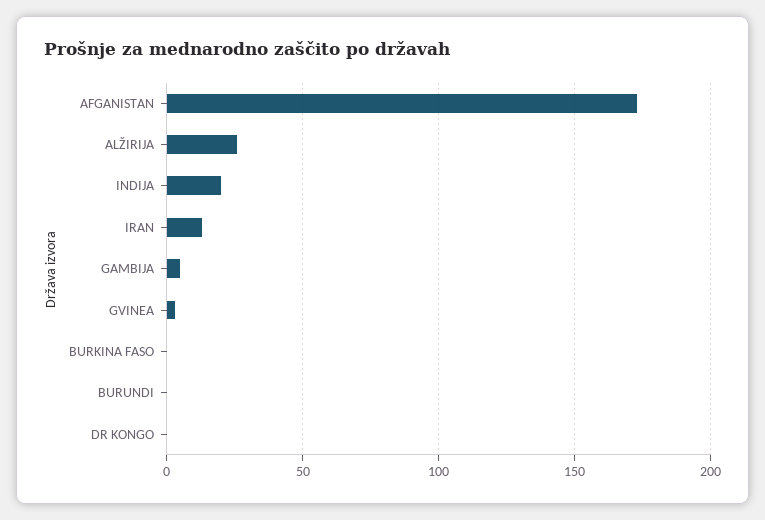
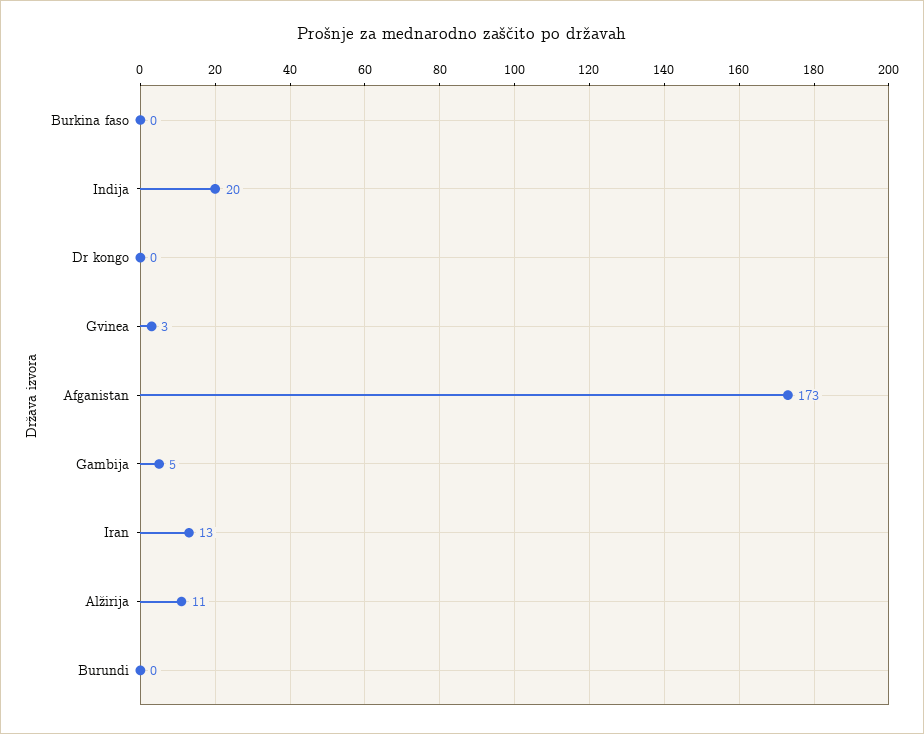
  {
    "AFGANISTAN": 173,
-   "ALŽIRIJA": 25,
+   "ALŽIRIJA": 11,
    "INDIJA": 20,
    "IRAN": 13,
    "GAMBIJA": 5,
    "GVINEA": 3,
    "BURKINA FASO": 0,
    "BURUNDI": 0,
    "DR KONGO": 0
  }

